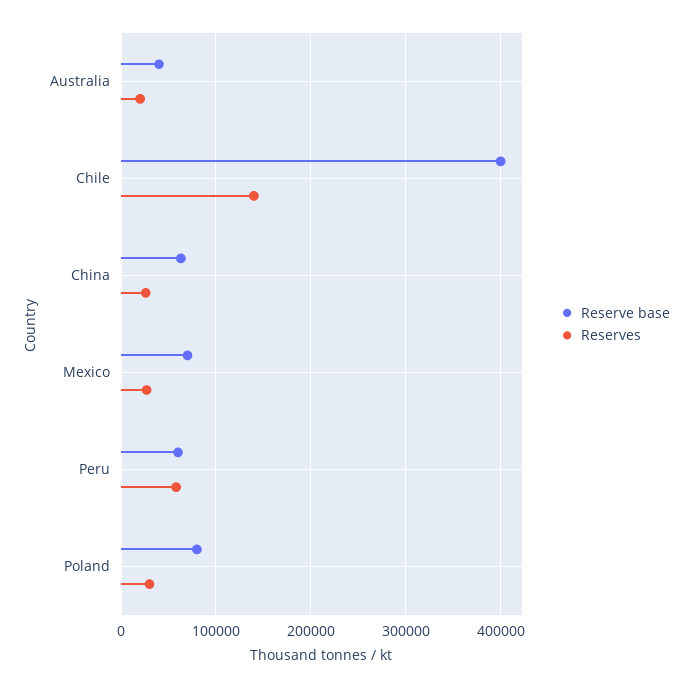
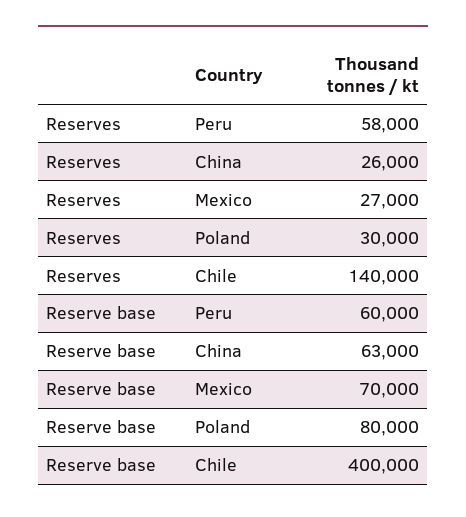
  {
    "Reserve base": {
-     "Australia": 40000,
      "Chile": 400000,
      "China": 63000,
      "Mexico": 70000,
      "Peru": 60000,
      "Poland": 80000
    },
    "Reserves": {
-     "Australia": 20000,
      "Chile": 140000,
      "China": 26000,
      "Mexico": 27000,
      "Peru": 58000,
      "Poland": 30000
    }
  }

